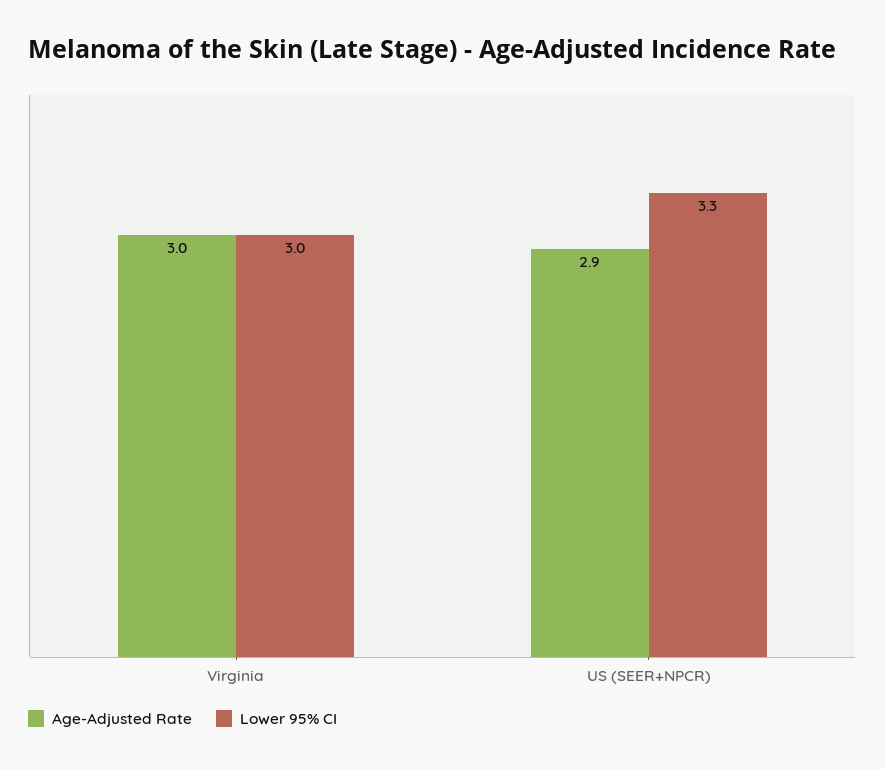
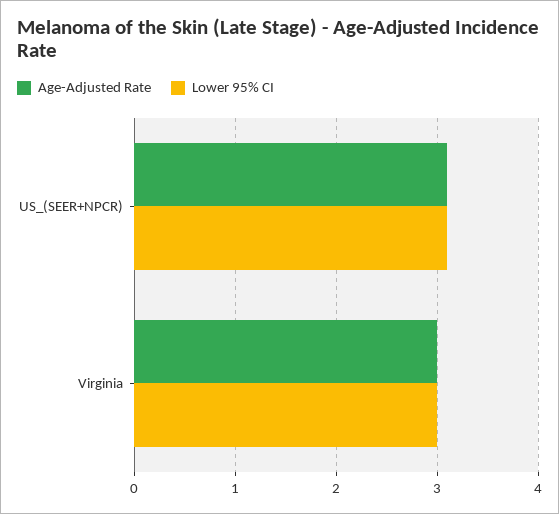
  {
    "Age-Adjusted Rate": {
      "Virginia": 3,
-     "US (SEER+NPCR)": 2.9
+     "US (SEER+NPCR)": 3.1
    },
    "Lower 95% CI": {
      "Virginia": 3,
-     "US (SEER+NPCR)": 3.3
+     "US (SEER+NPCR)": 3.1
    }
  }

